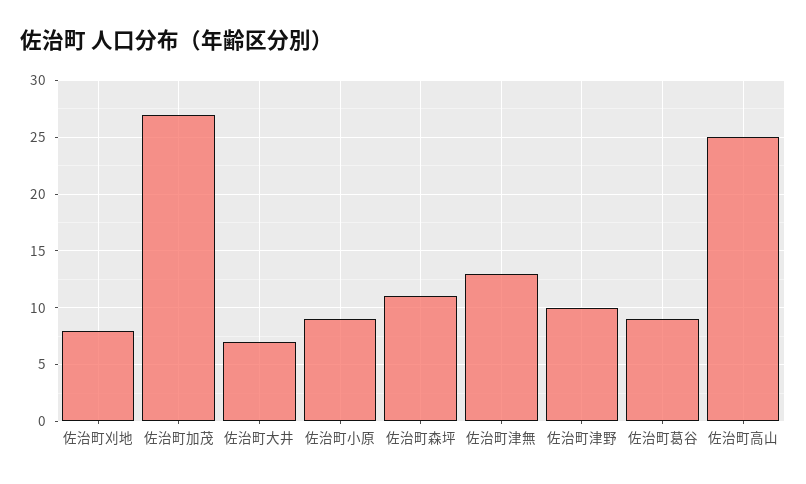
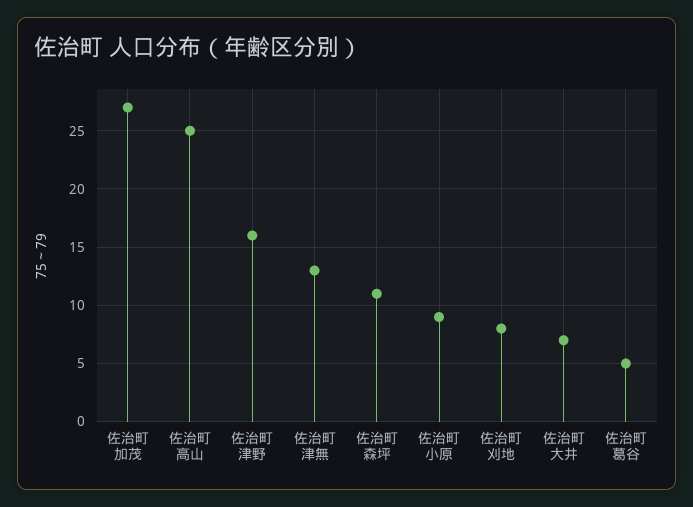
  {
    "佐治町刈地": 8,
    "佐治町加茂": 27,
    "佐治町大井": 7,
    "佐治町小原": 9,
    "佐治町森坪": 11,
    "佐治町津無": 13,
-   "佐治町津野": 10,
+   "佐治町津野": 16,
-   "佐治町葛谷": 9,
+   "佐治町葛谷": 5,
    "佐治町高山": 25
  }

